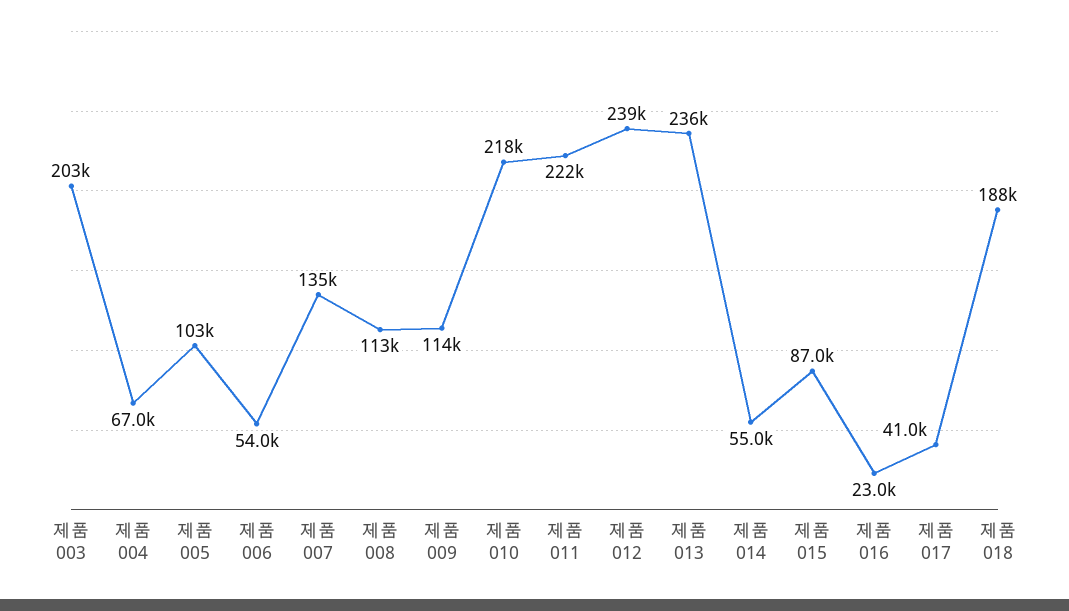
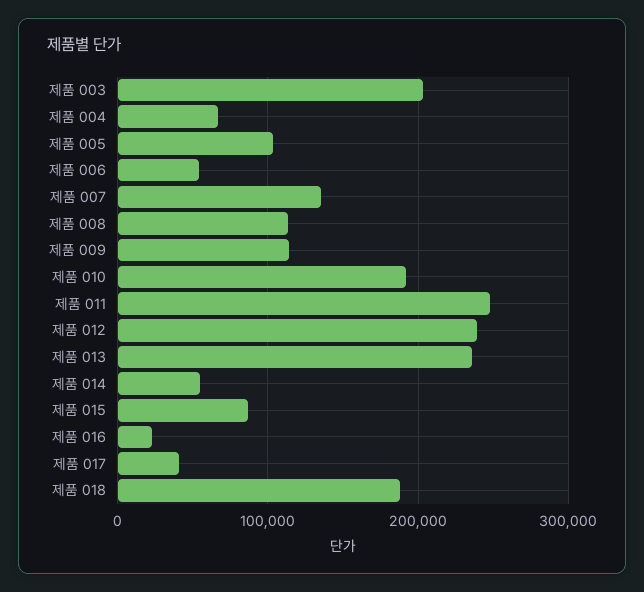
  {
    "제품 003": 203000,
    "제품 004": 67000,
    "제품 005": 103000,
    "제품 006": 54000,
    "제품 007": 135000,
    "제품 008": 113000,
    "제품 009": 114000,
-   "제품 010": 218000,
+   "제품 010": 190000,
-   "제품 011": 222000,
+   "제품 011": 250000,
    "제품 012": 239000,
    "제품 013": 236000,
    "제품 014": 55000,
    "제품 015": 87000,
    "제품 016": 23000,
    "제품 017": 41000,
    "제품 018": 188000
  }

